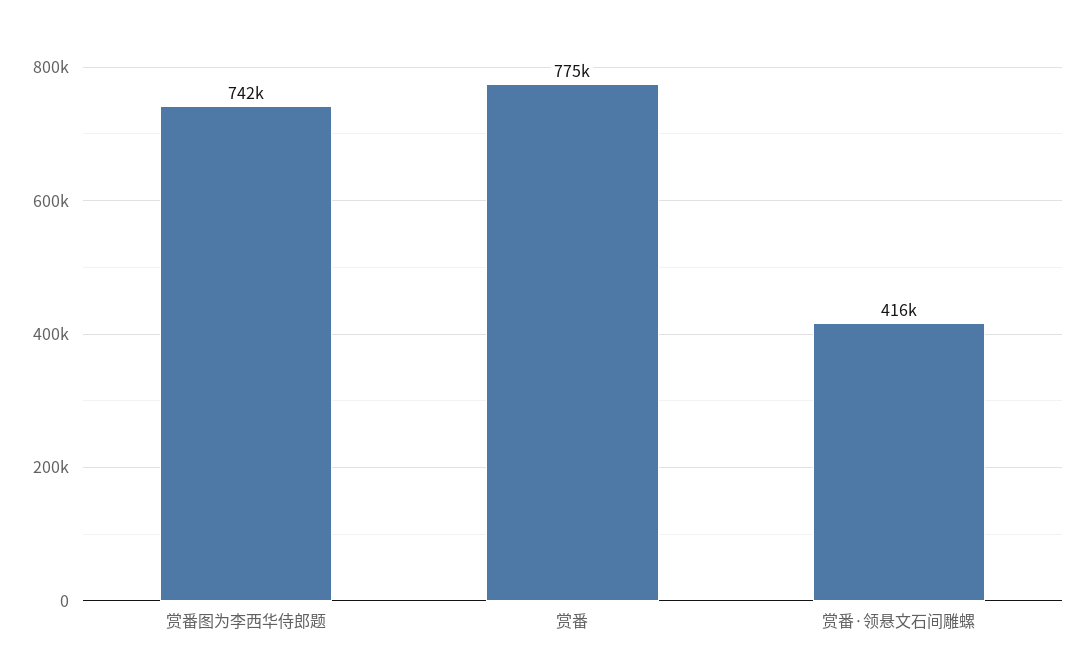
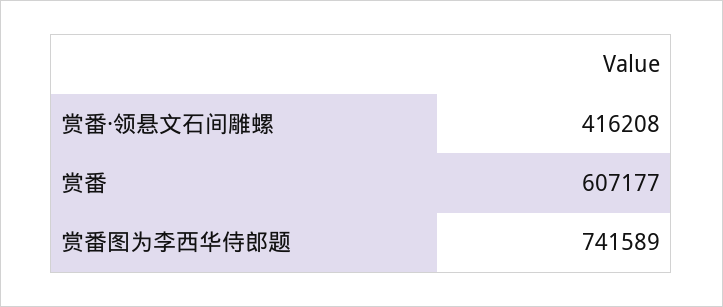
  {
    "赏番图为李西华侍郎题": 741589,
-   "赏番": 775000,
+   "赏番": 607177,
    "赏番·领悬文石间雕螺": 416208
  }

